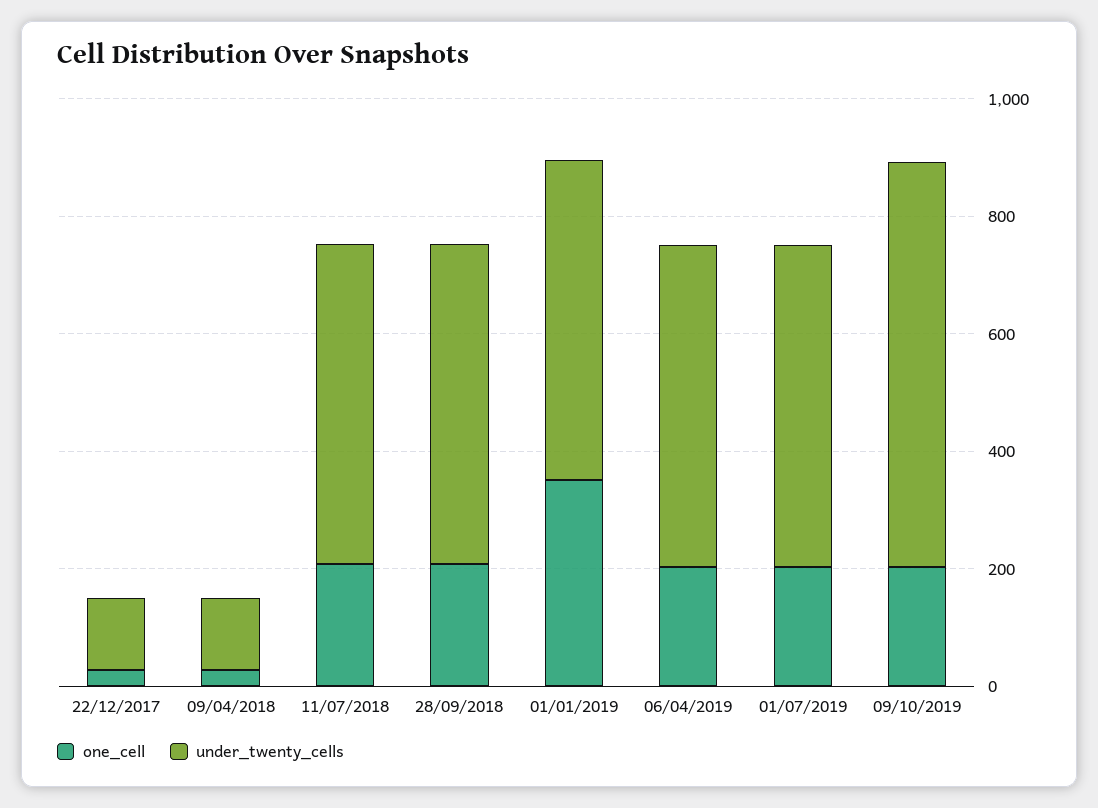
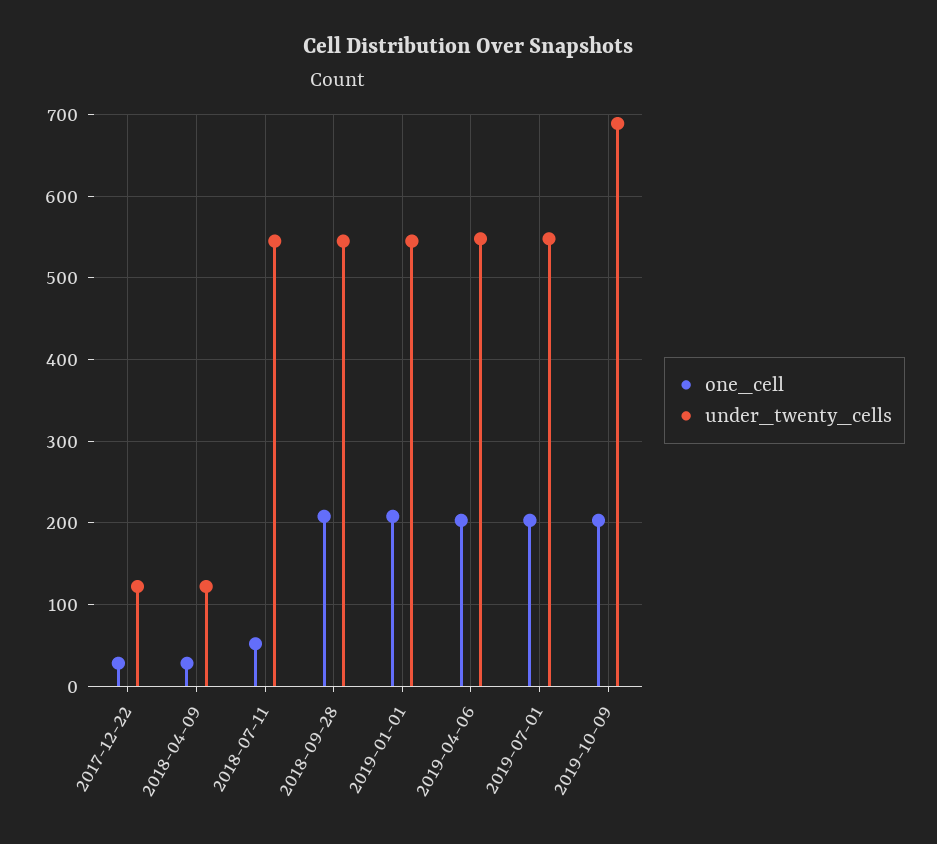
  {
    "one_cell": {
      "22/12/2017": 30,
      "09/04/2018": 30,
-     "11/07/2018": 200,
+     "11/07/2018": 50,
      "28/09/2018": 210,
-     "01/01/2019": 350,
+     "01/01/2019": 210,
      "06/04/2019": 200,
      "01/07/2019": 200,
      "09/10/2019": 200
    },
    "under_twenty_cells": {
      "22/12/2017": 120,
      "09/04/2018": 120,
      "11/07/2018": 550,
      "28/09/2018": 550,
      "01/01/2019": 550,
      "06/04/2019": 550,
      "01/07/2019": 550,
      "09/10/2019": 690
    }
  }

